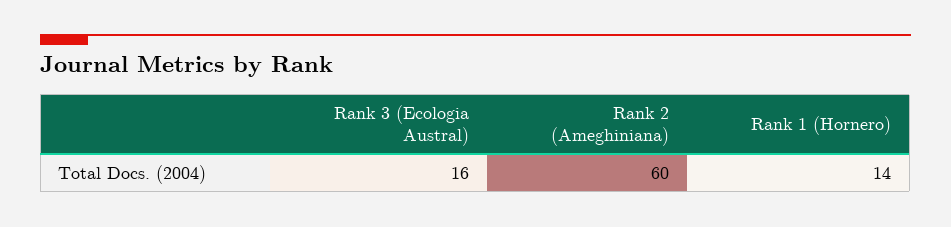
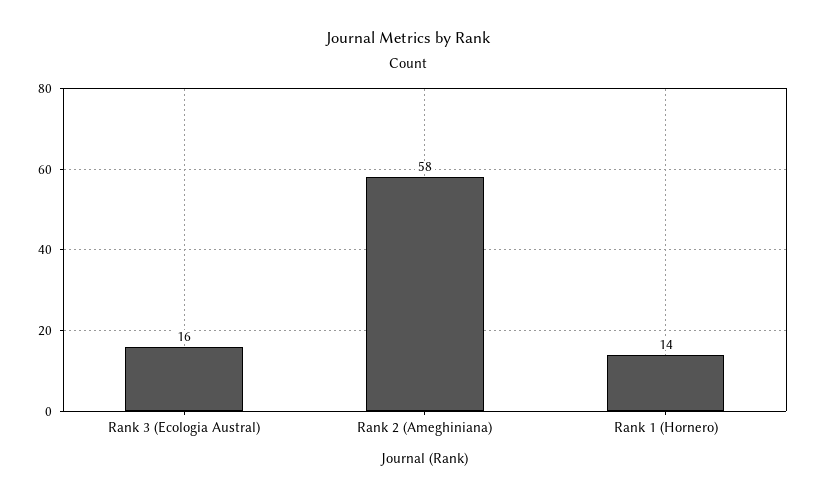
  {
    "Rank 3 (Ecologia Austral)": 16,
-   "Rank 2 (Ameghiniana)": 60,
+   "Rank 2 (Ameghiniana)": 58,
    "Rank 1 (Hornero)": 14
  }

